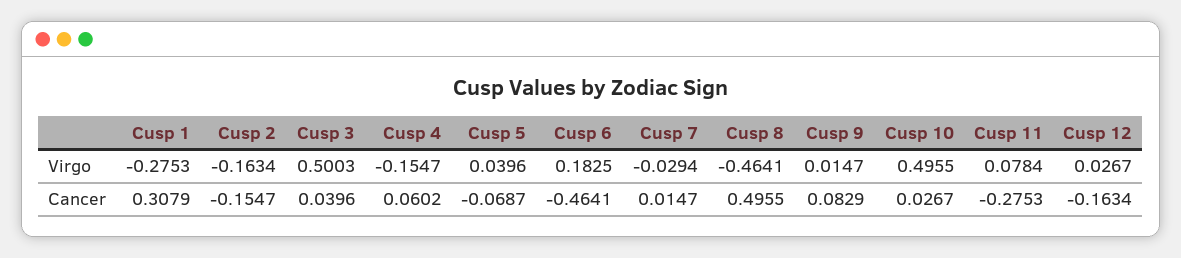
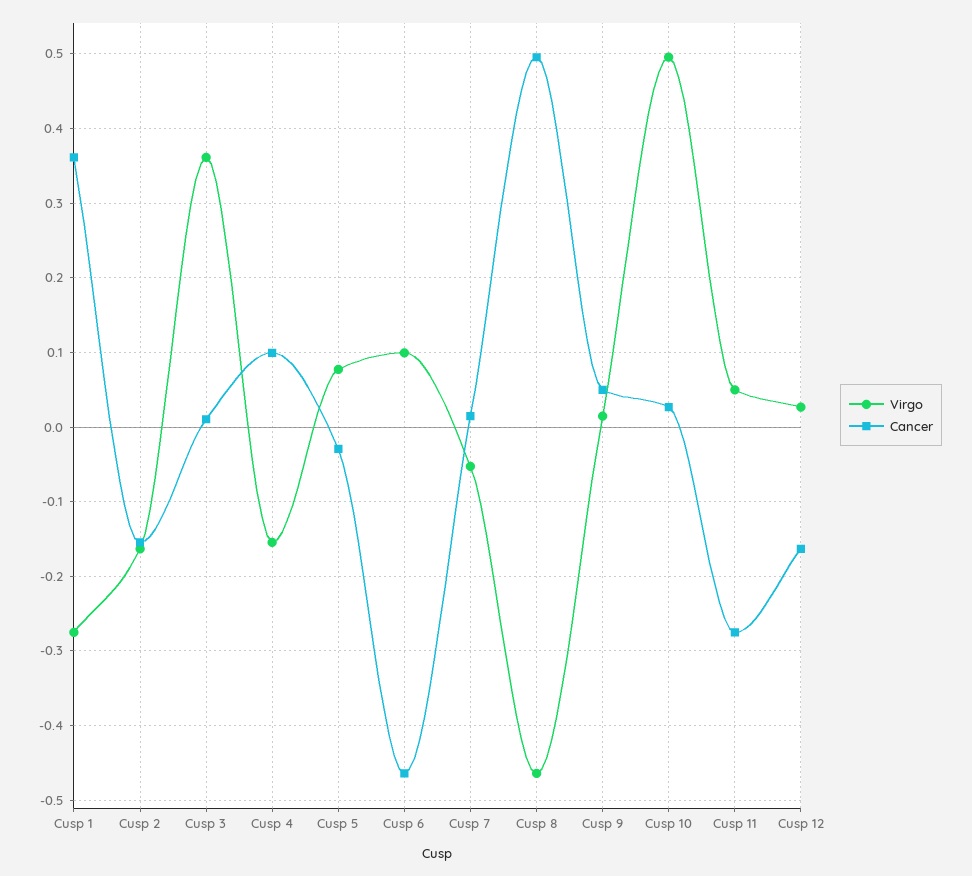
  {
    "Virgo": {
      "Cusp 1": -0.2753,
      "Cusp 2": -0.1634,
-     "Cusp 3": 0.5003,
+     "Cusp 3": 0.36,
      "Cusp 4": -0.1547,
-     "Cusp 5": 0.0396,
+     "Cusp 5": 0.08,
-     "Cusp 6": 0.1825,
+     "Cusp 6": 0.1,
-     "Cusp 7": -0.0294,
+     "Cusp 7": -0.05,
      "Cusp 8": -0.4641,
      "Cusp 9": 0.0147,
      "Cusp 10": 0.4955,
-     "Cusp 11": 0.0784,
+     "Cusp 11": 0.05,
      "Cusp 12": 0.0267
    },
    "Cancer": {
-     "Cusp 1": 0.3079,
+     "Cusp 1": 0.36,
      "Cusp 2": -0.1547,
-     "Cusp 3": 0.0396,
+     "Cusp 3": 0.01,
-     "Cusp 4": 0.0602,
+     "Cusp 4": 0.1,
-     "Cusp 5": -0.0687,
+     "Cusp 5": -0.03,
      "Cusp 6": -0.4641,
      "Cusp 7": 0.0147,
      "Cusp 8": 0.4955,
-     "Cusp 9": 0.0829,
+     "Cusp 9": 0.05,
      "Cusp 10": 0.0267,
      "Cusp 11": -0.2753,
      "Cusp 12": -0.1634
    }
  }

